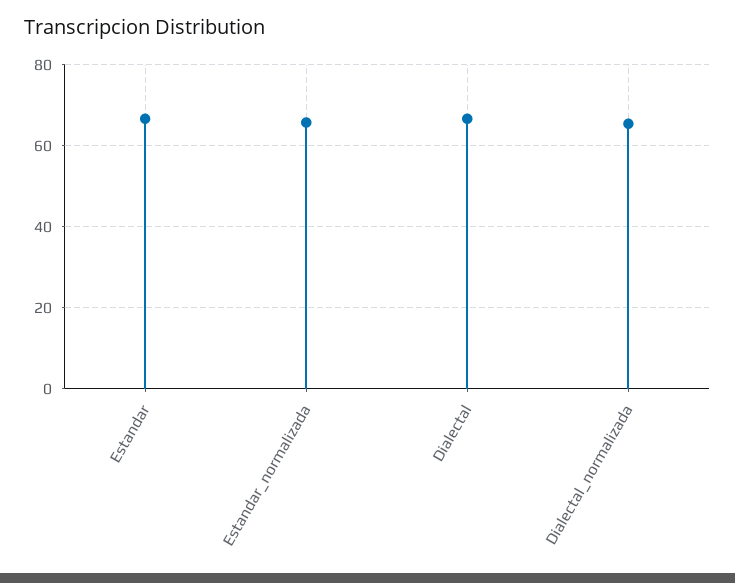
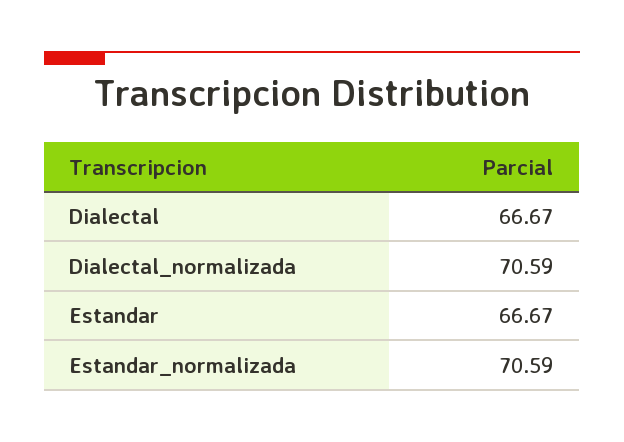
  {
    "Estandar": 66.67,
-   "Estandar_normalizada": 66,
+   "Estandar_normalizada": 70.59,
    "Dialectal": 66.67,
-   "Dialectal_normalizada": 66
+   "Dialectal_normalizada": 70.59
  }

